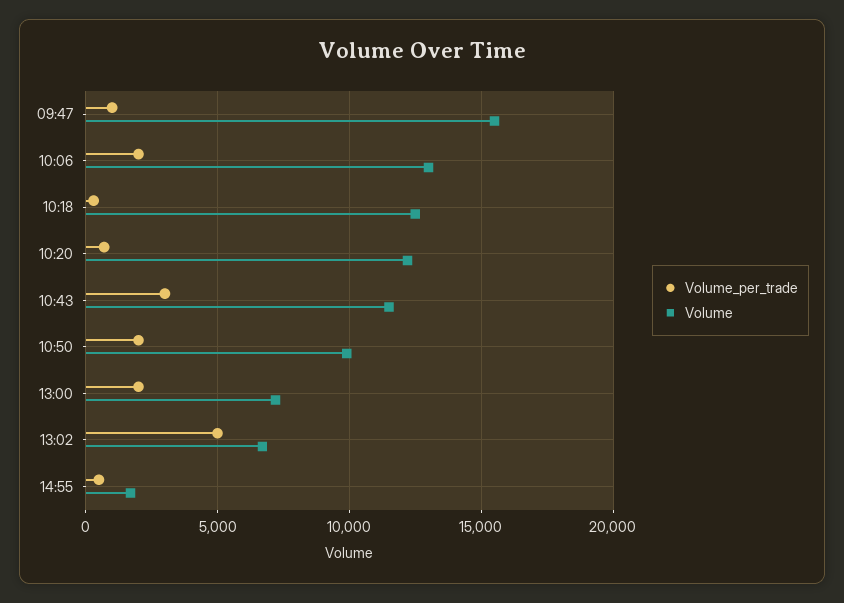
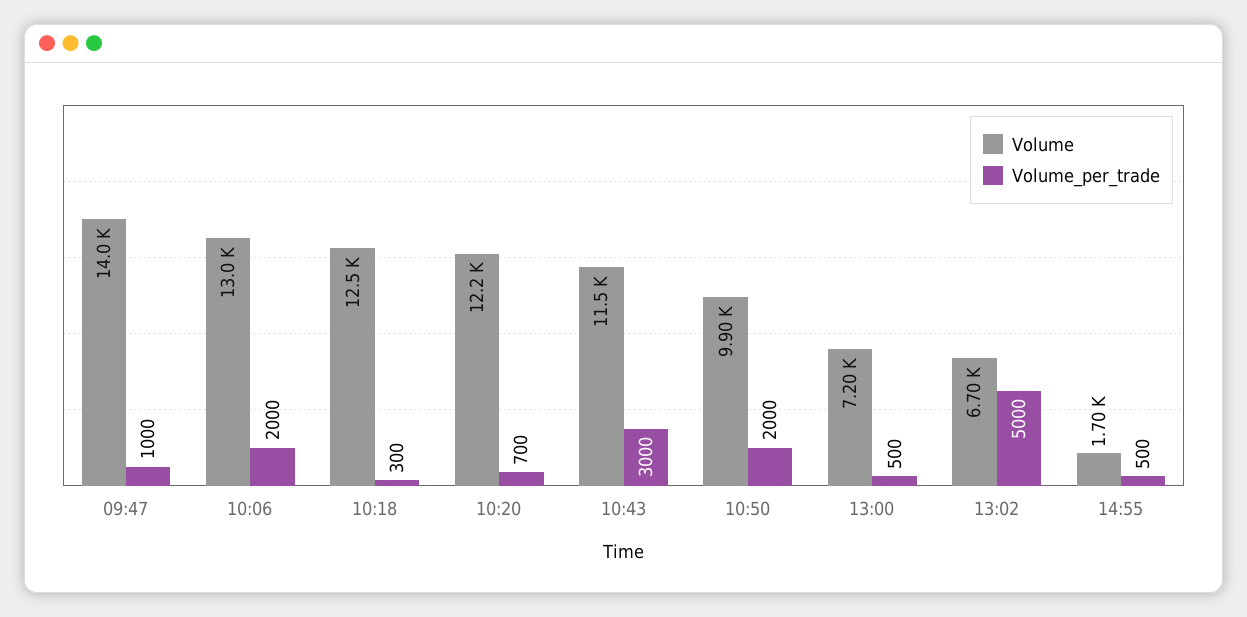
  {
    "Volume_per_trade": {
      "09:47": 1000,
      "10:06": 2000,
      "10:18": 300,
      "10:20": 700,
      "10:43": 3000,
      "10:50": 2000,
-     "13:00": 2000,
+     "13:00": 500,
      "13:02": 5000,
      "14:55": 500
    },
    "Volume": {
-     "09:47": 15500,
+     "09:47": 14000,
      "10:06": 13000,
      "10:18": 12500,
      "10:20": 12200,
      "10:43": 11500,
      "10:50": 9900,
      "13:00": 7200,
      "13:02": 6700,
      "14:55": 1700
    }
  }

